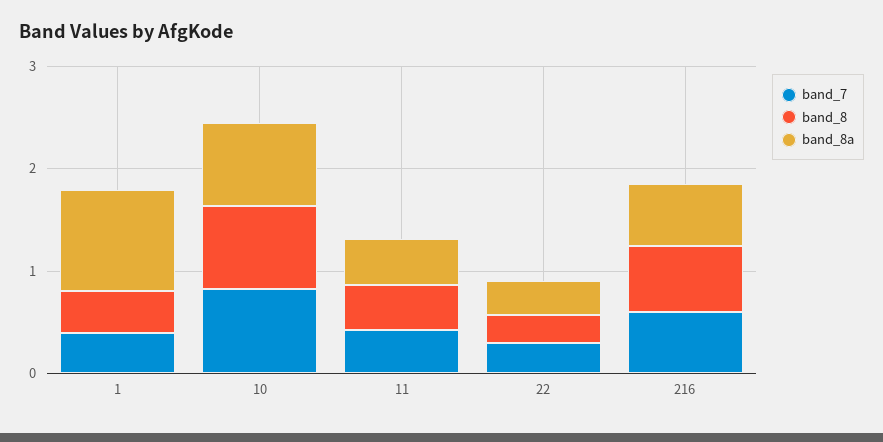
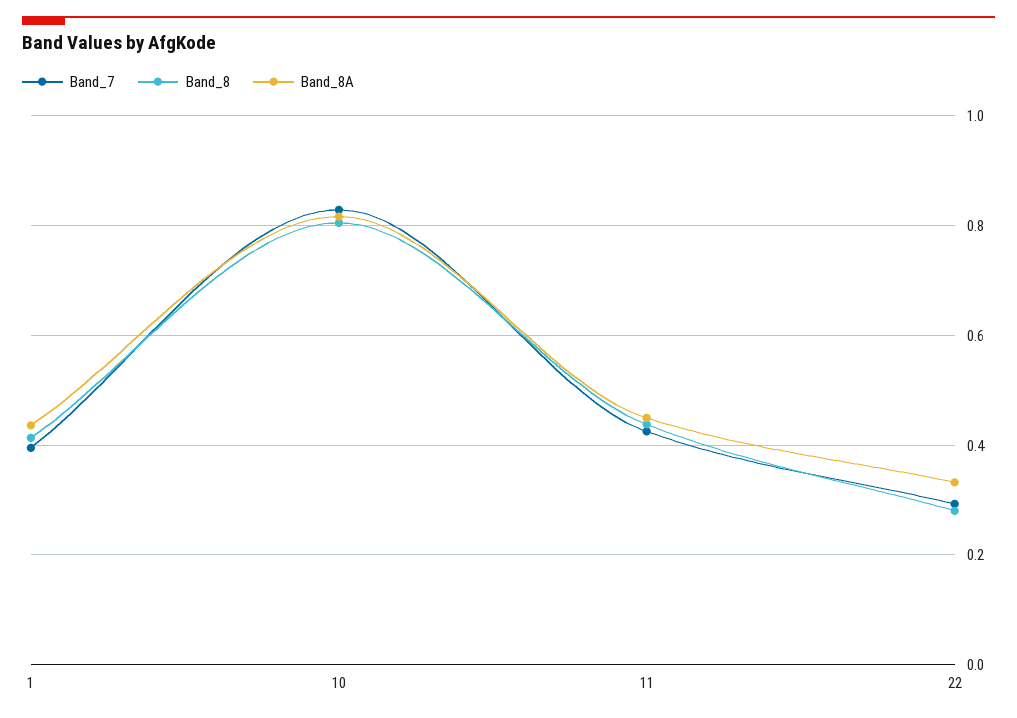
  {
    "band_7": {
      "1": 0.4,
      "10": 0.82,
      "11": 0.42,
-     "22": 0.3,
+     "22": 0.3
-     "216": 0.6
    },
    "band_8": {
      "1": 0.42,
      "10": 0.8,
      "11": 0.44,
-     "22": 0.28,
+     "22": 0.28
-     "216": 0.6
    },
    "band_8a": {
-     "1": 1,
+     "1": 0.44,
      "10": 0.82,
      "11": 0.44,
-     "22": 0.34,
+     "22": 0.34
-     "216": 0.6
    }
  }

